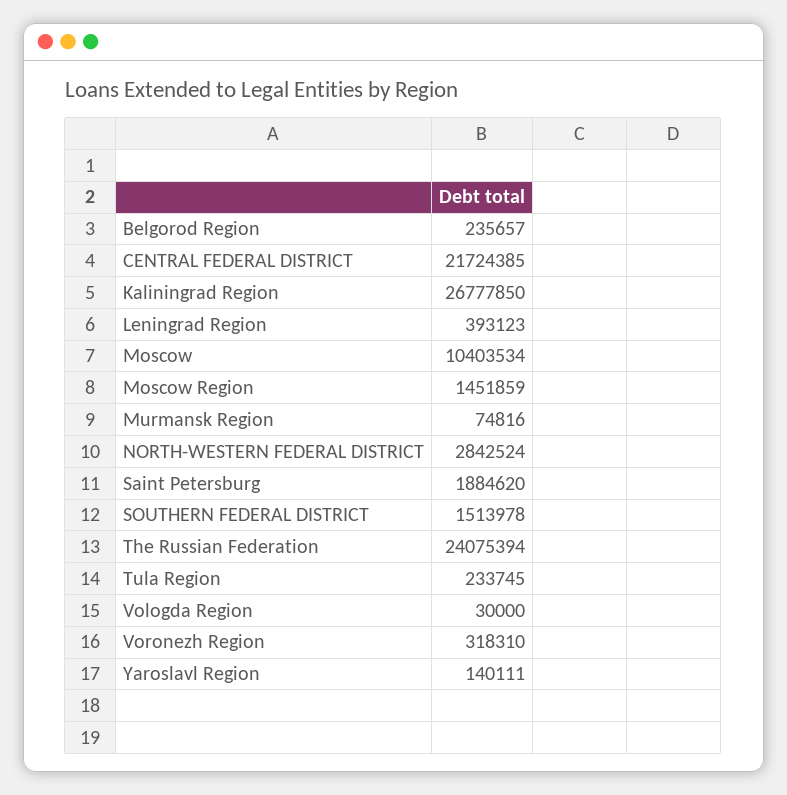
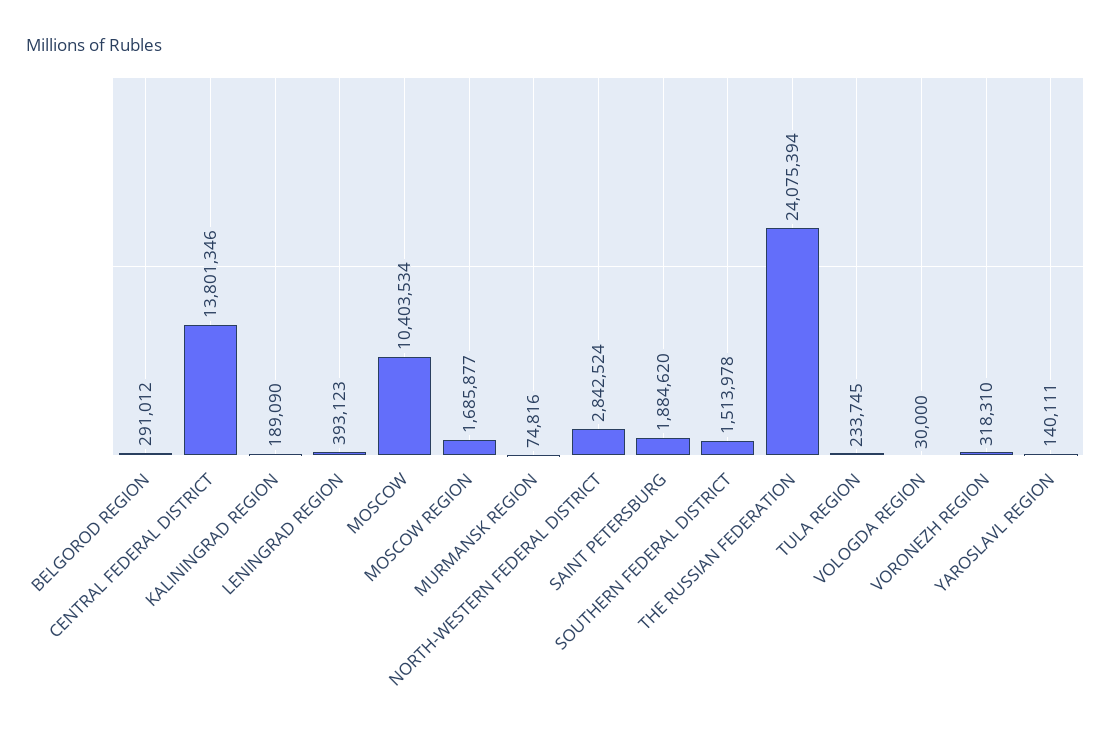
  {
-   "Belgorod Region": 235657,
+   "Belgorod Region": 291012,
-   "CENTRAL FEDERAL DISTRICT": 21724385,
+   "CENTRAL FEDERAL DISTRICT": 13801346,
-   "Kaliningrad Region": 26777850,
+   "Kaliningrad Region": 189090,
    "Leningrad Region": 393123,
    "Moscow": 10403534,
-   "Moscow Region": 1451859,
+   "Moscow Region": 1685877,
    "Murmansk Region": 74816,
    "NORTH-WESTERN FEDERAL DISTRICT": 2842524,
    "Saint Petersburg": 1884620,
    "SOUTHERN FEDERAL DISTRICT": 1513978,
    "The Russian Federation": 24075394,
    "Tula Region": 233745,
    "Vologda Region": 30000,
    "Voronezh Region": 318310,
    "Yaroslavl Region": 140111
  }

